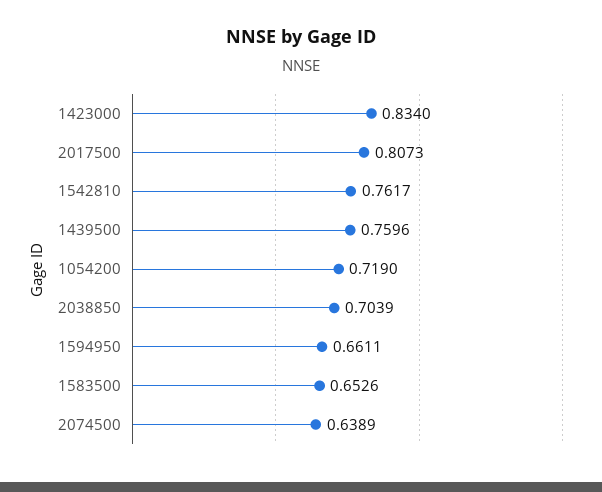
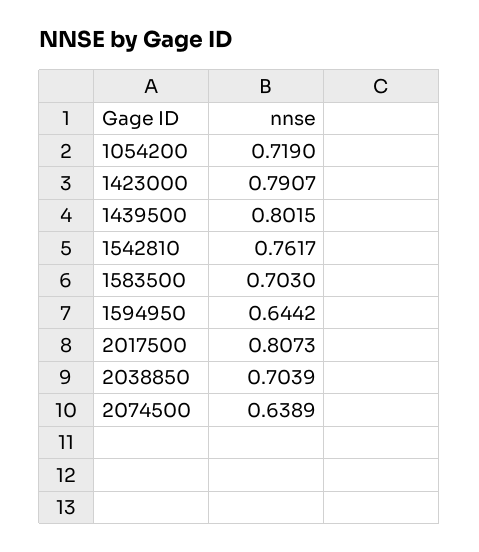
  {
-   "1423000": 0.834,
+   "1423000": 0.7907,
    "2017500": 0.8073,
    "1542810": 0.7617,
-   "1439500": 0.7596,
+   "1439500": 0.8015,
    "1054200": 0.719,
    "2038850": 0.7039,
-   "1594950": 0.6611,
+   "1594950": 0.6442,
-   "1583500": 0.6526,
+   "1583500": 0.703,
    "2074500": 0.6389
  }

